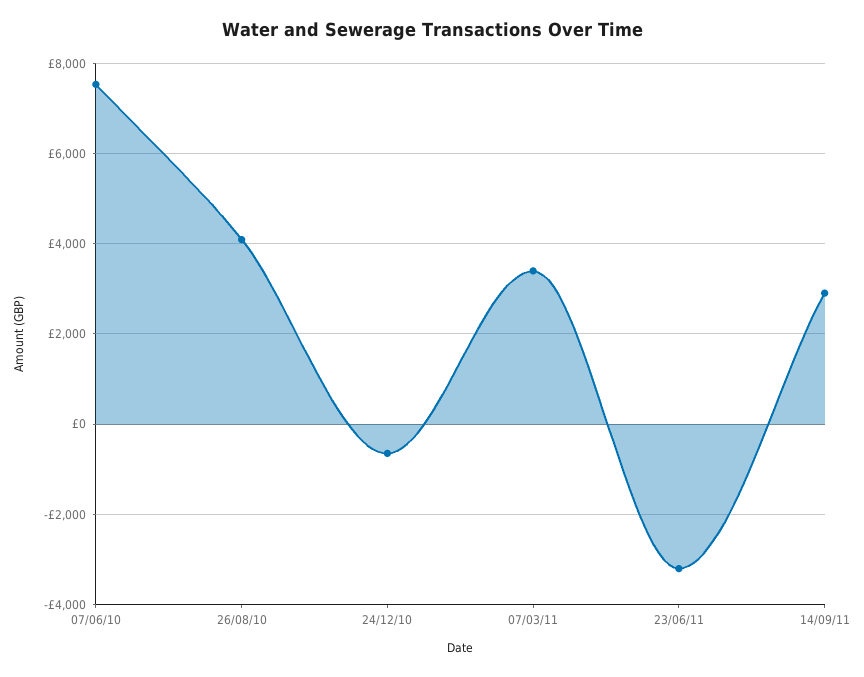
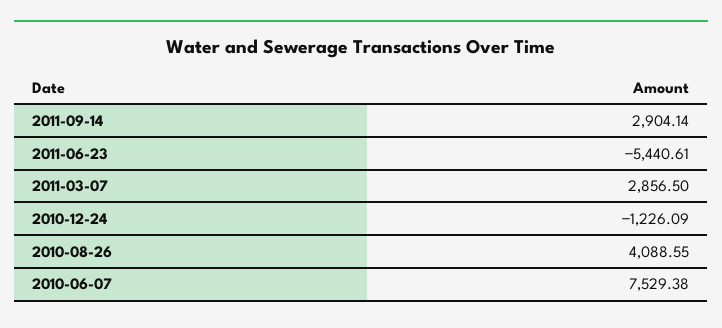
  {
    "07/06/10": 7529.38,
    "26/08/10": 4088.55,
-   "24/12/10": -600,
+   "24/12/10": -1226.09,
-   "07/03/11": 3400,
+   "07/03/11": 2856.5,
-   "23/06/11": -3200,
+   "23/06/11": -5440.61,
    "14/09/11": 2904.14
  }

